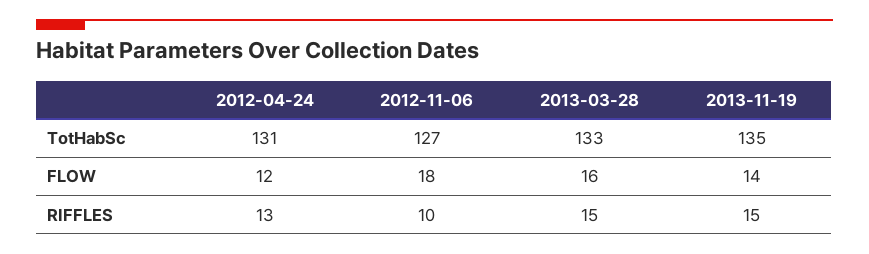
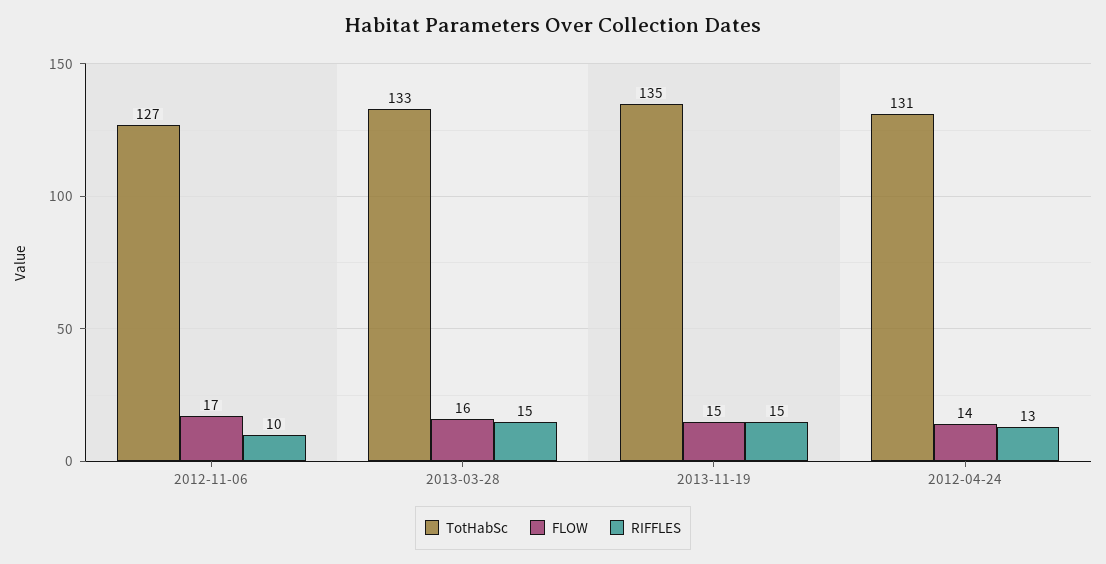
  {
    "TotHabSc": {
      "2012-04-24": 131,
      "2012-11-06": 127,
      "2013-03-28": 133,
      "2013-11-19": 135
    },
    "FLOW": {
-     "2012-04-24": 12,
+     "2012-04-24": 14,
-     "2012-11-06": 18,
+     "2012-11-06": 17,
      "2013-03-28": 16,
-     "2013-11-19": 14
+     "2013-11-19": 15
    },
    "RIFFLES": {
      "2012-04-24": 13,
      "2012-11-06": 10,
      "2013-03-28": 15,
      "2013-11-19": 15
    }
  }

